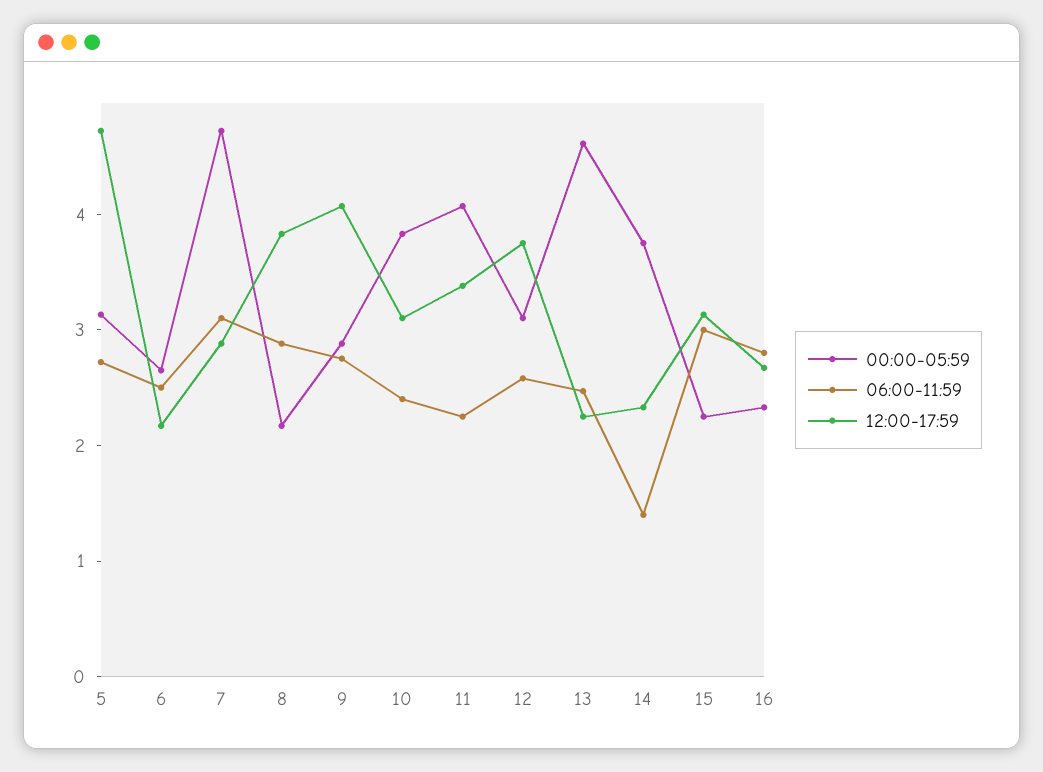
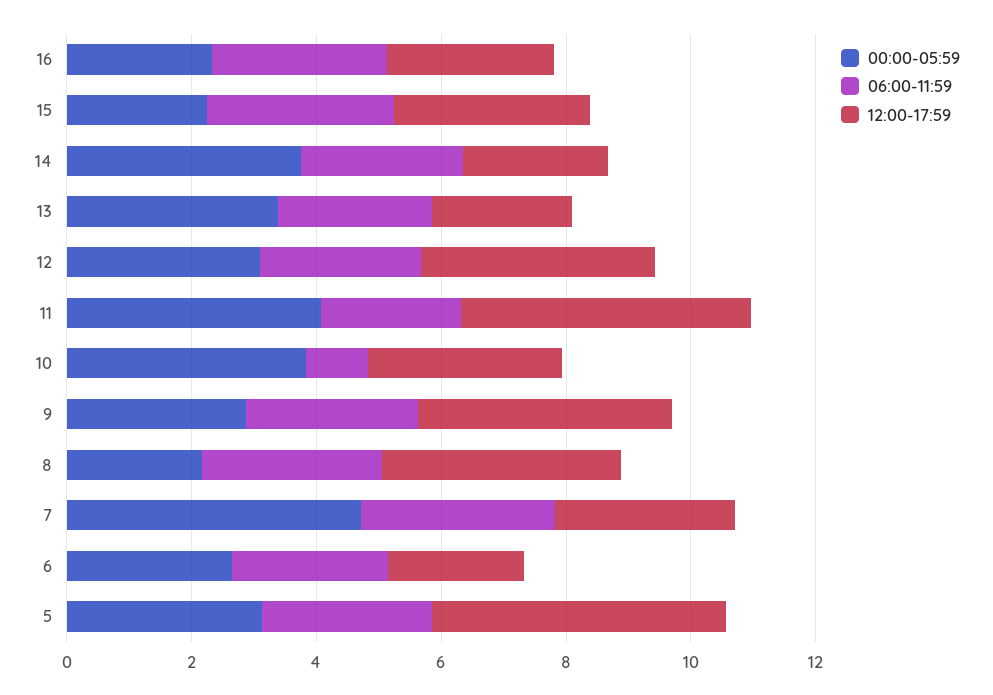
  {
    "00:00-05:59": {
      "5": 3.2,
      "6": 2.6,
      "7": 4.8,
      "8": 2.2,
      "9": 2.8,
      "10": 3.8,
      "11": 4,
      "12": 3.2,
-     "13": 4.6,
+     "13": 3.5,
      "14": 3.8,
      "15": 2.2,
      "16": 2.4
    },
    "06:00-11:59": {
      "5": 2.8,
      "6": 2.6,
      "7": 3.2,
      "8": 2.8,
      "9": 2.8,
-     "10": 2.4,
+     "10": 1,
      "11": 2.2,
      "12": 2.6,
      "13": 2.4,
-     "14": 1.4,
+     "14": 2.5,
      "15": 3,
      "16": 2.8
    },
    "12:00-17:59": {
      "5": 4.8,
      "6": 2.2,
      "7": 2.8,
      "8": 3.8,
      "9": 4,
      "10": 3.2,
-     "11": 3.4,
+     "11": 4.5,
      "12": 3.8,
      "13": 2.2,
      "14": 2.4,
      "15": 3.2,
      "16": 2.6
    }
  }

